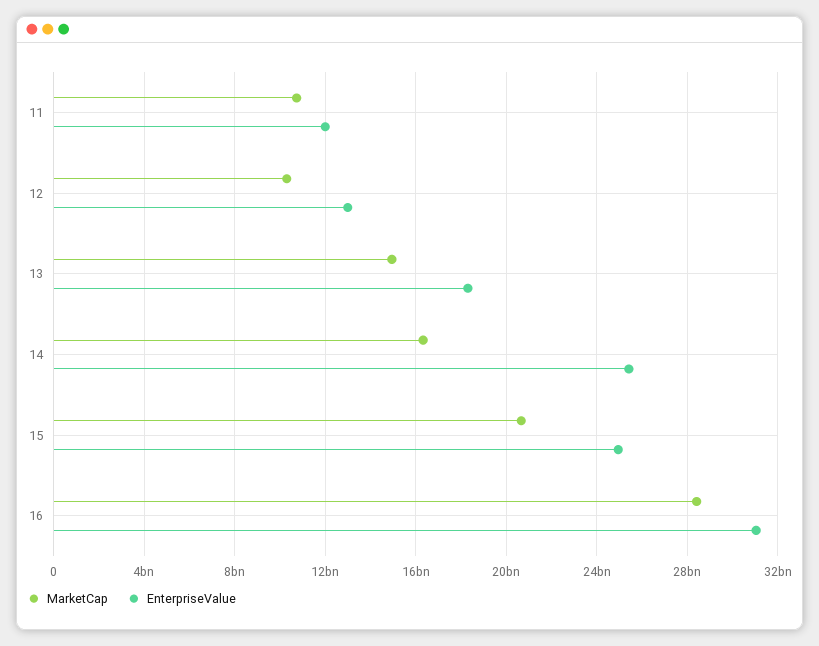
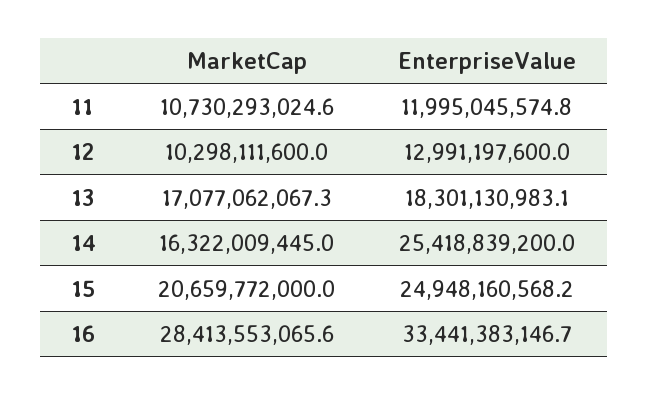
  {
    "MarketCap": {
      "11": 10730293024.6,
      "12": 10298111600,
-     "13": 15000000000,
+     "13": 17077062067.3,
      "14": 16322009445,
      "15": 20659772000,
      "16": 28413553065.6
    },
    "EnterpriseValue": {
      "11": 11995045574.8,
      "12": 12991197600,
      "13": 18301130983.1,
      "14": 25418839200,
      "15": 24948160568.2,
-     "16": 31000000000
+     "16": 33441383146.7
    }
  }

